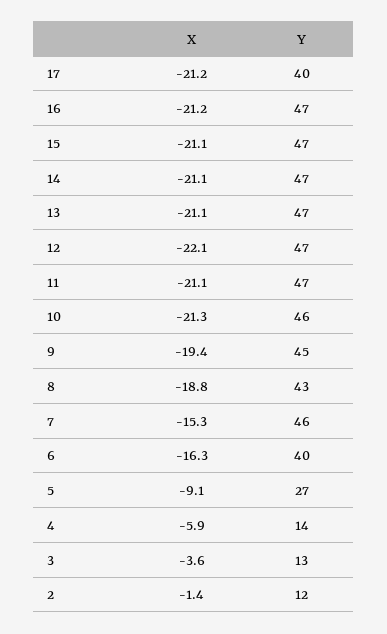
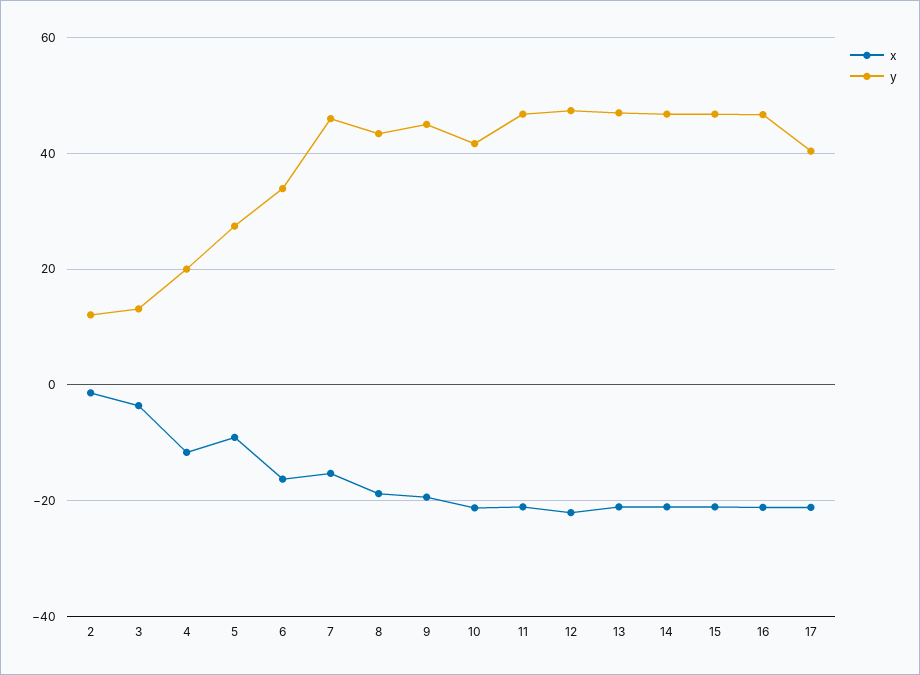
  {
    "X": {
      "17": -21.2,
      "16": -21.2,
      "15": -21.1,
      "14": -21.1,
      "13": -21.1,
      "12": -22.1,
      "11": -21.1,
      "10": -21.3,
      "9": -19.4,
      "8": -18.8,
      "7": -15.3,
      "6": -16.3,
      "5": -9.1,
-     "4": -5.9,
+     "4": -12,
      "3": -3.6,
      "2": -1.4
    },
    "Y": {
      "17": 40,
      "16": 47,
      "15": 47,
      "14": 47,
      "13": 47,
      "12": 47,
      "11": 47,
-     "10": 46,
+     "10": 42,
      "9": 45,
      "8": 43,
      "7": 46,
-     "6": 40,
+     "6": 34,
      "5": 27,
-     "4": 14,
+     "4": 20,
      "3": 13,
      "2": 12
    }
  }

